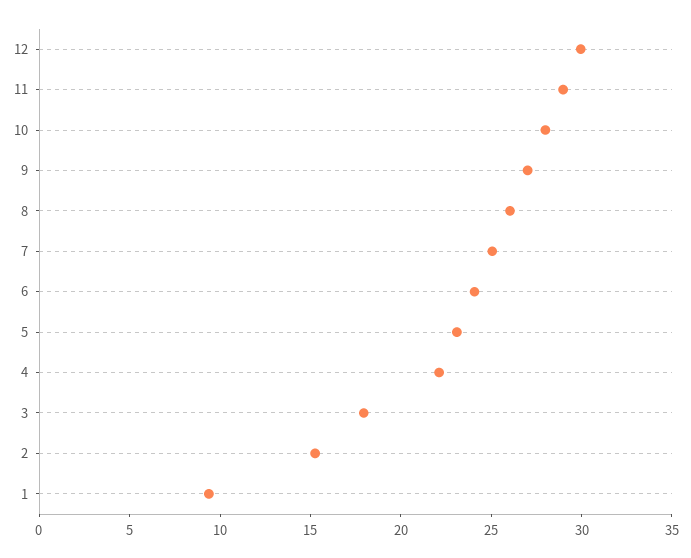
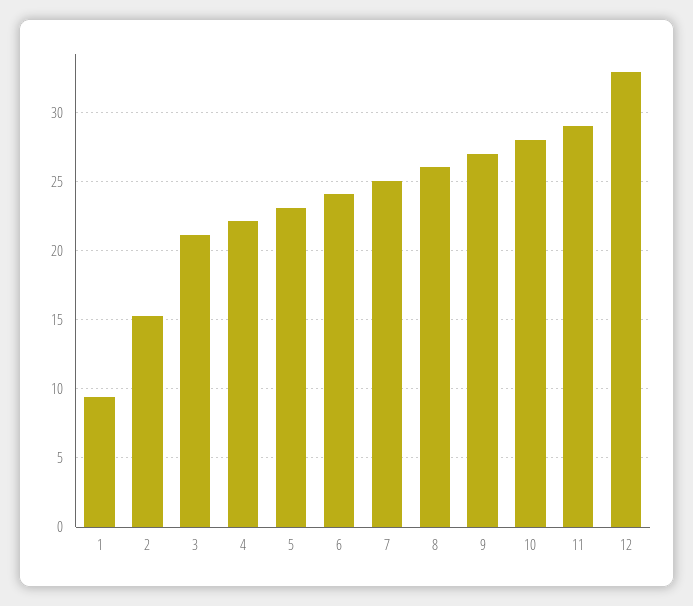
  {
-   "12": 30,
+   "12": 33,
    "11": 29,
    "10": 28,
    "9": 27,
    "8": 26,
    "7": 25,
    "6": 24,
    "5": 23,
    "4": 22,
-   "3": 18,
+   "3": 21,
    "2": 15.5,
    "1": 9.5
  }

